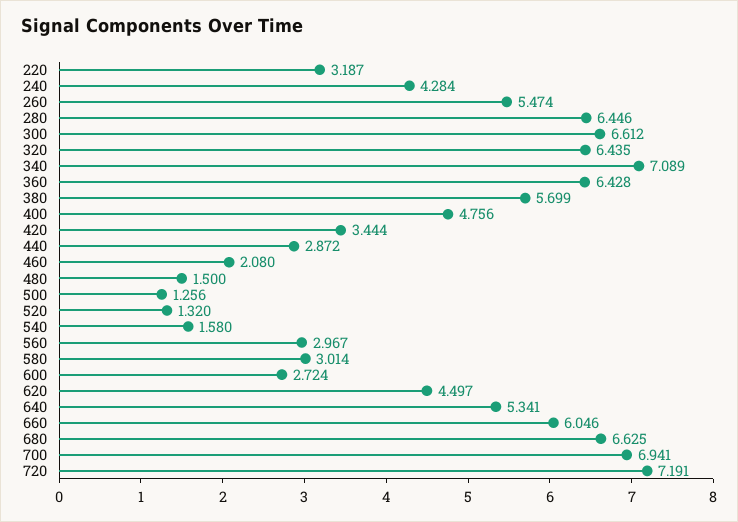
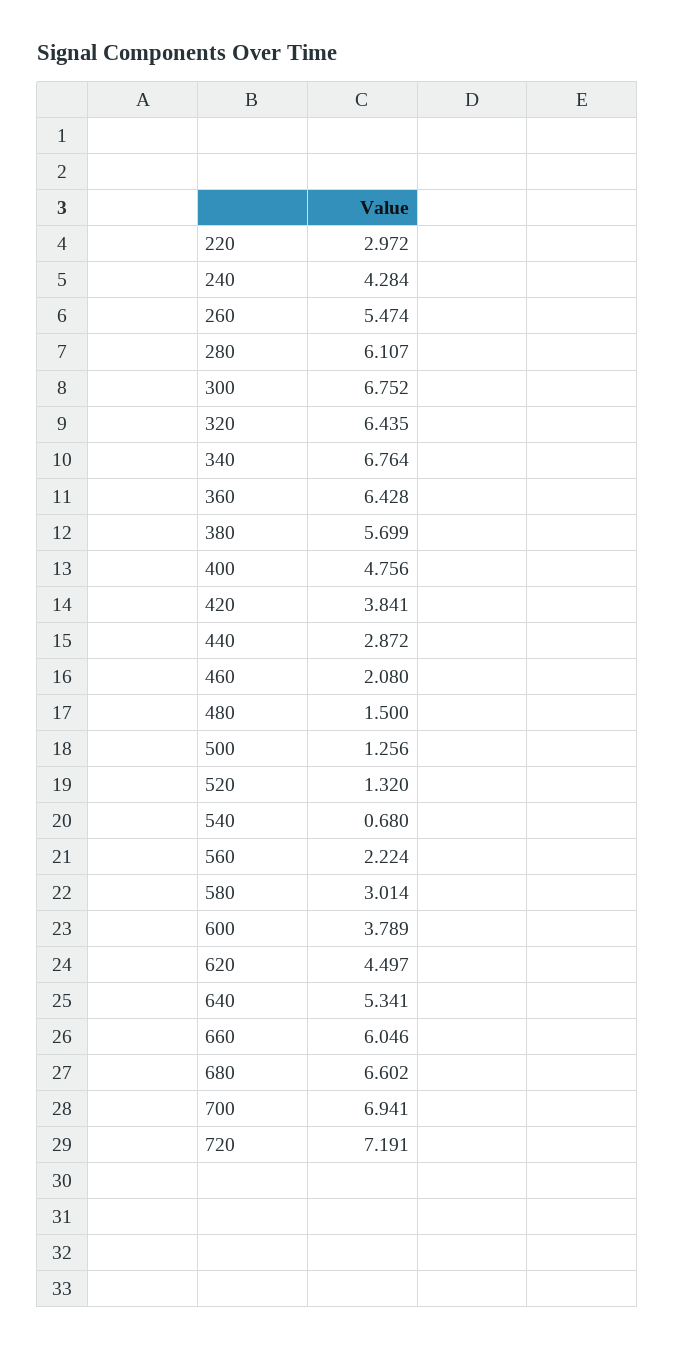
  {
-   "220": 3.187,
+   "220": 2.972,
    "240": 4.284,
    "260": 5.474,
-   "280": 6.446,
+   "280": 6.107,
-   "300": 6.612,
+   "300": 6.752,
    "320": 6.435,
-   "340": 7.089,
+   "340": 6.764,
    "360": 6.428,
    "380": 5.699,
    "400": 4.756,
-   "420": 3.444,
+   "420": 3.841,
    "440": 2.872,
    "460": 2.08,
    "480": 1.5,
    "500": 1.256,
    "520": 1.32,
-   "540": 1.58,
+   "540": 0.68,
-   "560": 2.967,
+   "560": 2.224,
    "580": 3.014,
-   "600": 2.724,
+   "600": 3.789,
    "620": 4.497,
    "640": 5.341,
    "660": 6.046,
-   "680": 6.625,
+   "680": 6.602,
    "700": 6.941,
    "720": 7.191
  }

